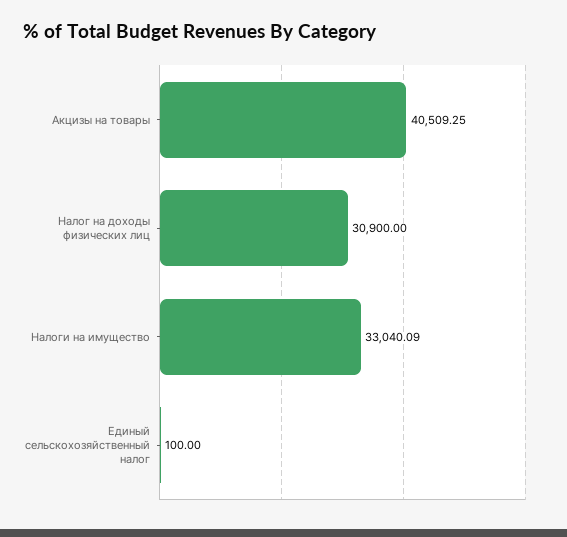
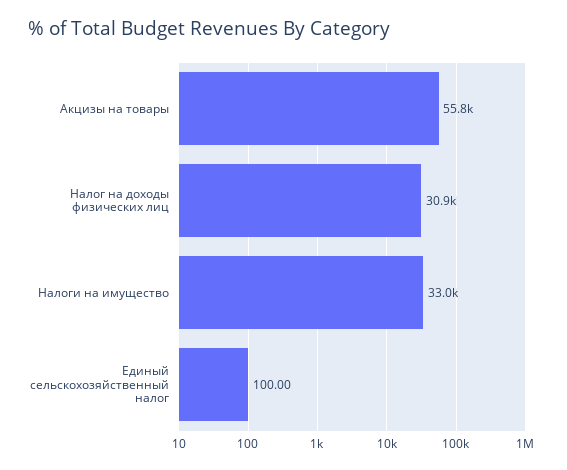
  {
-   "Акцизы на товары": 40509.25,
+   "Акцизы на товары": 55800,
    "Налог на доходы физических лиц": 30900,
    "Налоги на имущество": 33040.09,
    "Единый сельскохозяйственный налог": 100
  }

